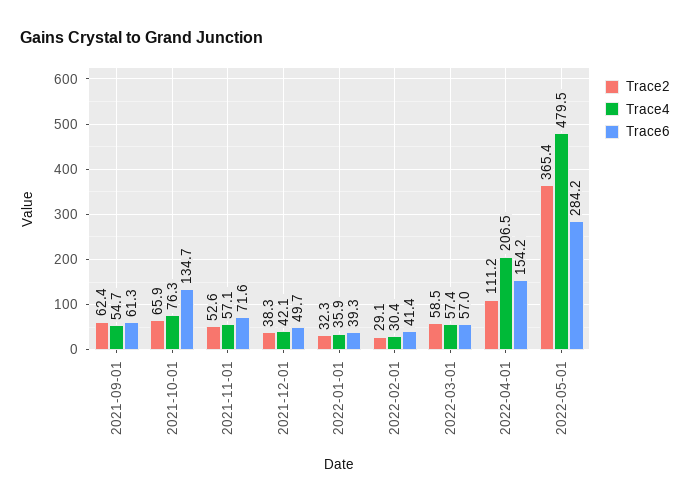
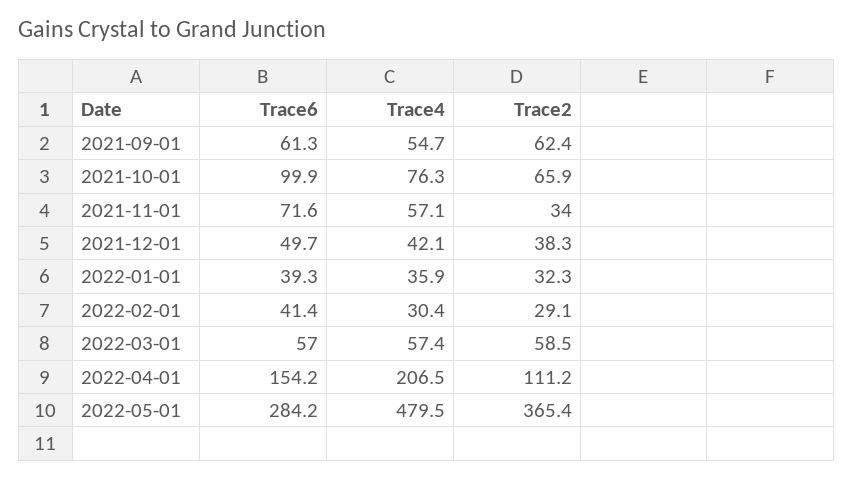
  {
    "Trace2": {
      "2021-09-01": 62.4,
      "2021-10-01": 65.9,
-     "2021-11-01": 52.6,
+     "2021-11-01": 34,
      "2021-12-01": 38.3,
      "2022-01-01": 32.3,
      "2022-02-01": 29.1,
      "2022-03-01": 58.5,
      "2022-04-01": 111.2,
      "2022-05-01": 365.4
    },
    "Trace4": {
      "2021-09-01": 54.7,
      "2021-10-01": 76.3,
      "2021-11-01": 57.1,
      "2021-12-01": 42.1,
      "2022-01-01": 35.9,
      "2022-02-01": 30.4,
      "2022-03-01": 57.4,
      "2022-04-01": 206.5,
      "2022-05-01": 479.5
    },
    "Trace6": {
      "2021-09-01": 61.3,
-     "2021-10-01": 134.7,
+     "2021-10-01": 99.9,
      "2021-11-01": 71.6,
      "2021-12-01": 49.7,
      "2022-01-01": 39.3,
      "2022-02-01": 41.4,
      "2022-03-01": 57,
      "2022-04-01": 154.2,
      "2022-05-01": 284.2
    }
  }

